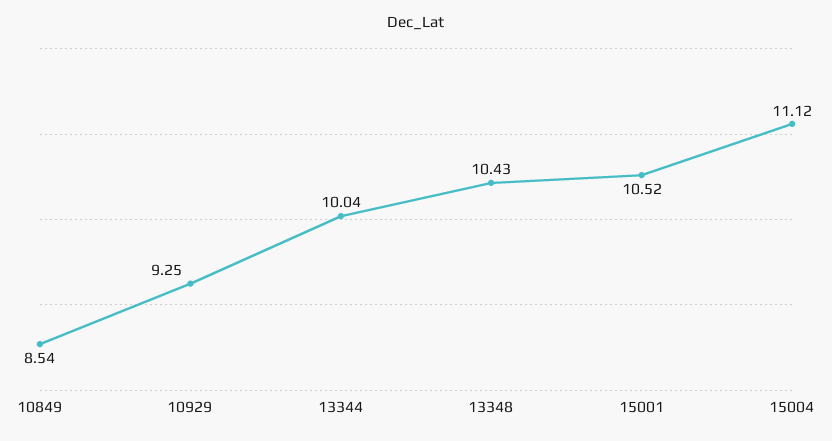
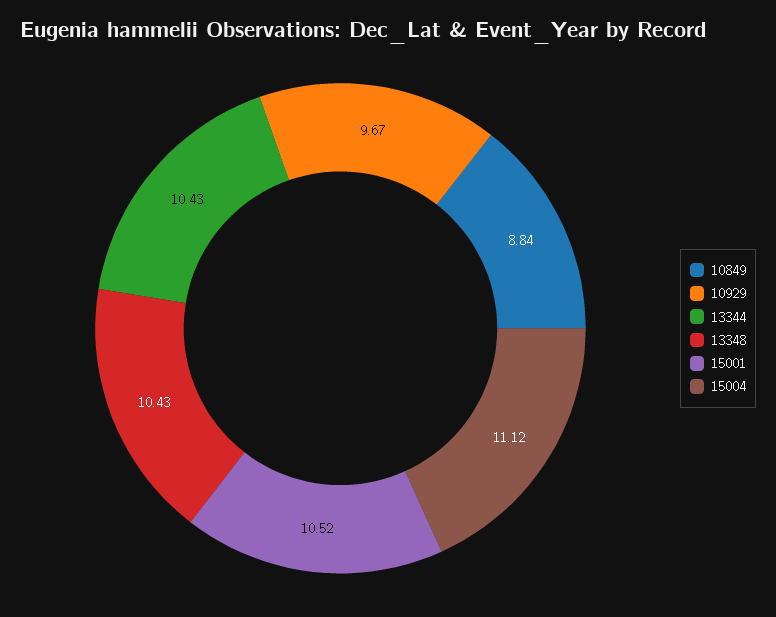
  {
-   "10849": 8.54,
+   "10849": 8.84,
-   "10929": 9.25,
+   "10929": 9.67,
-   "13344": 10.04,
+   "13344": 10.43,
    "13348": 10.43,
    "15001": 10.52,
    "15004": 11.12
  }

